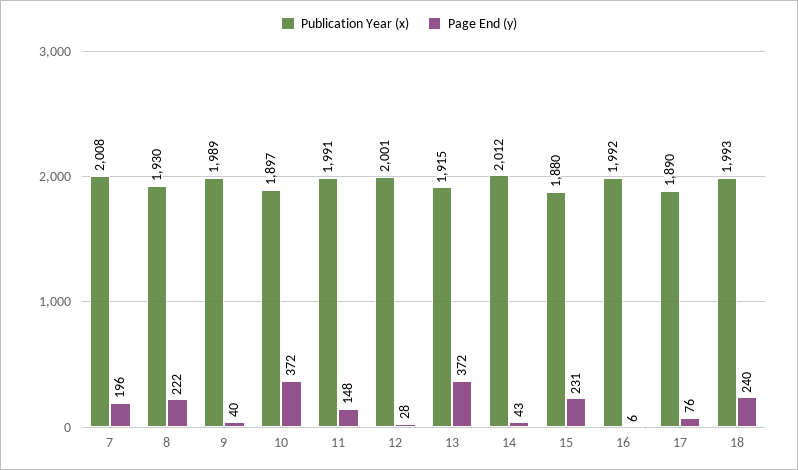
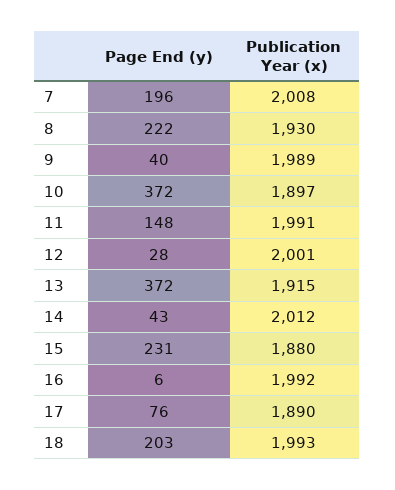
  {
    "Publication Year (x)": {
      "7": 2008,
      "8": 1930,
      "9": 1989,
      "10": 1897,
      "11": 1991,
      "12": 2001,
      "13": 1915,
      "14": 2012,
      "15": 1880,
      "16": 1992,
      "17": 1890,
      "18": 1993
    },
    "Page End (y)": {
      "7": 196,
      "8": 222,
      "9": 40,
      "10": 372,
      "11": 148,
      "12": 28,
      "13": 372,
      "14": 43,
      "15": 231,
      "16": 6,
      "17": 76,
-     "18": 240
+     "18": 203
    }
  }

